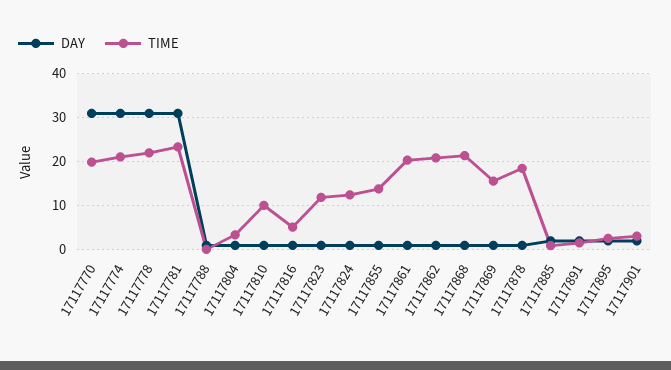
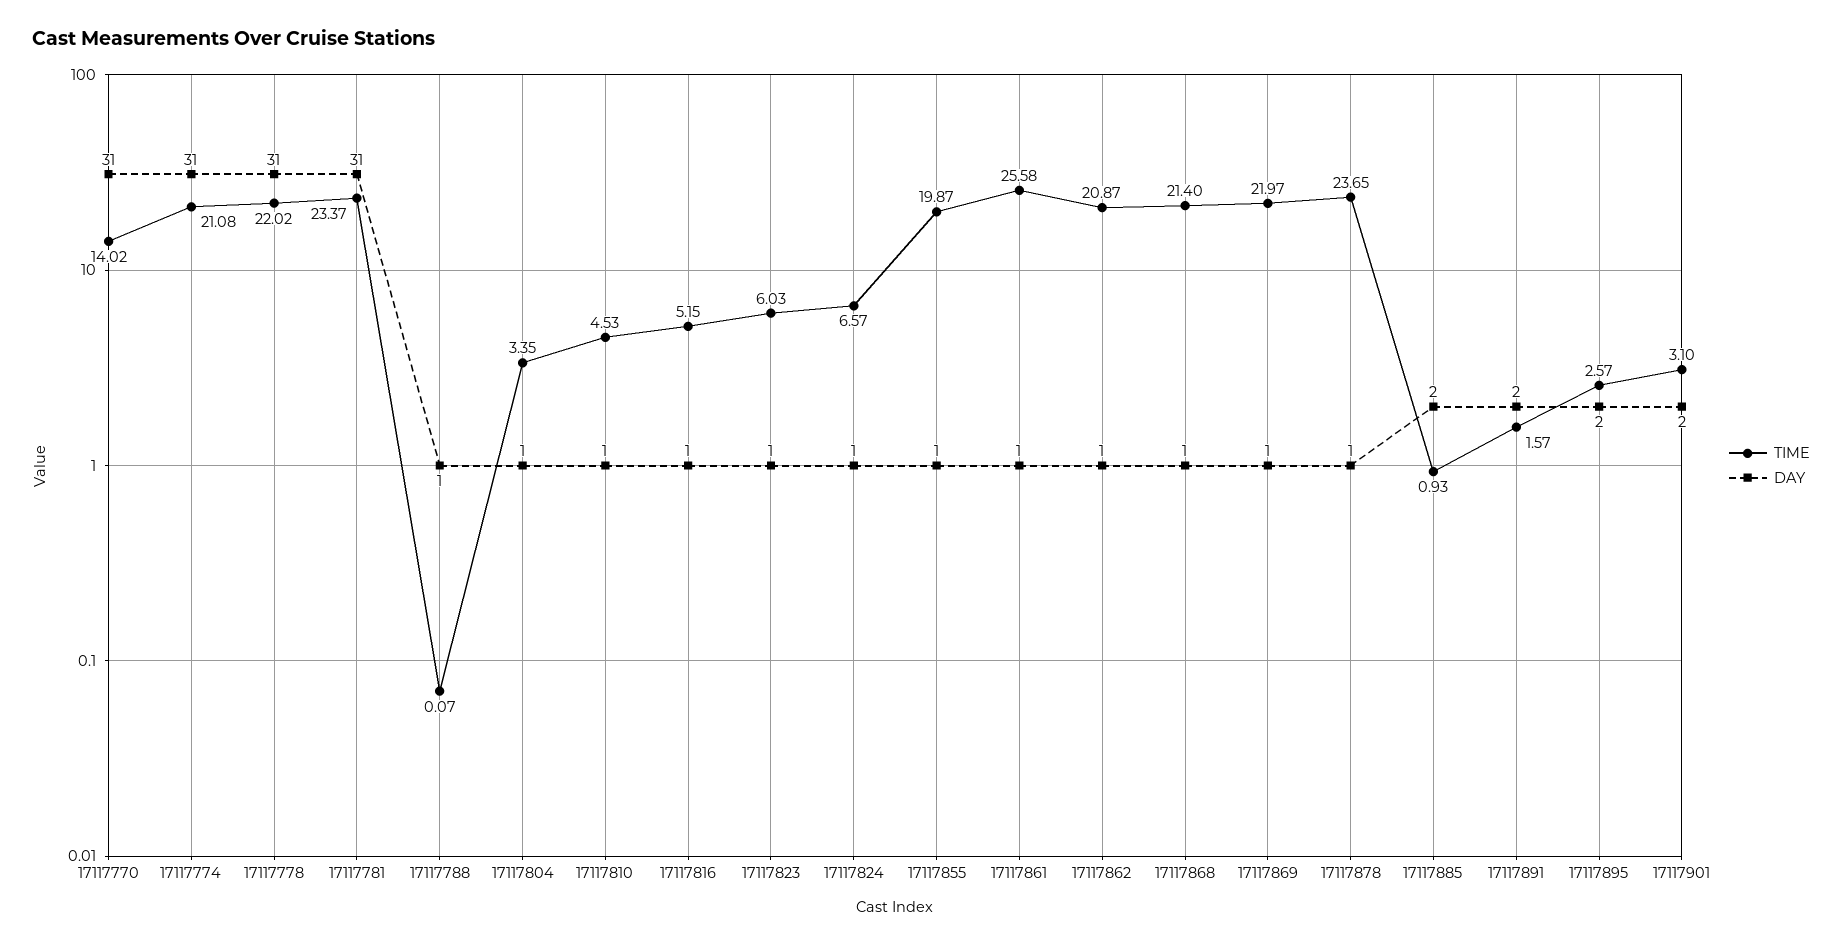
  {
    "DAY": {
      "17117770": 31,
      "17117774": 31,
      "17117778": 31,
      "17117781": 31,
      "17117788": 1,
      "17117804": 1,
      "17117810": 1,
      "17117816": 1,
      "17117823": 1,
      "17117824": 1,
      "17117855": 1,
      "17117861": 1,
      "17117862": 1,
      "17117868": 1,
      "17117869": 1,
      "17117878": 1,
      "17117885": 2,
      "17117891": 2,
      "17117895": 2,
      "17117901": 2
    },
    "TIME": {
-     "17117770": 20,
+     "17117770": 14.02,
      "17117774": 21.08,
      "17117778": 22.02,
      "17117781": 23.37,
      "17117788": 0.07,
      "17117804": 3.35,
-     "17117810": 10,
+     "17117810": 4.53,
      "17117816": 5.15,
-     "17117823": 12,
+     "17117823": 6.03,
-     "17117824": 12,
+     "17117824": 6.57,
-     "17117855": 14,
+     "17117855": 19.87,
-     "17117861": 20,
+     "17117861": 25.58,
      "17117862": 20.87,
      "17117868": 21.4,
-     "17117869": 16,
+     "17117869": 21.97,
-     "17117878": 18,
+     "17117878": 23.65,
      "17117885": 0.93,
      "17117891": 1.57,
      "17117895": 2.57,
      "17117901": 3.1
    }
  }

